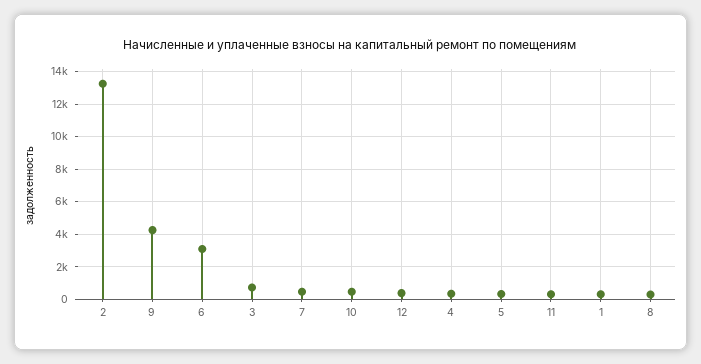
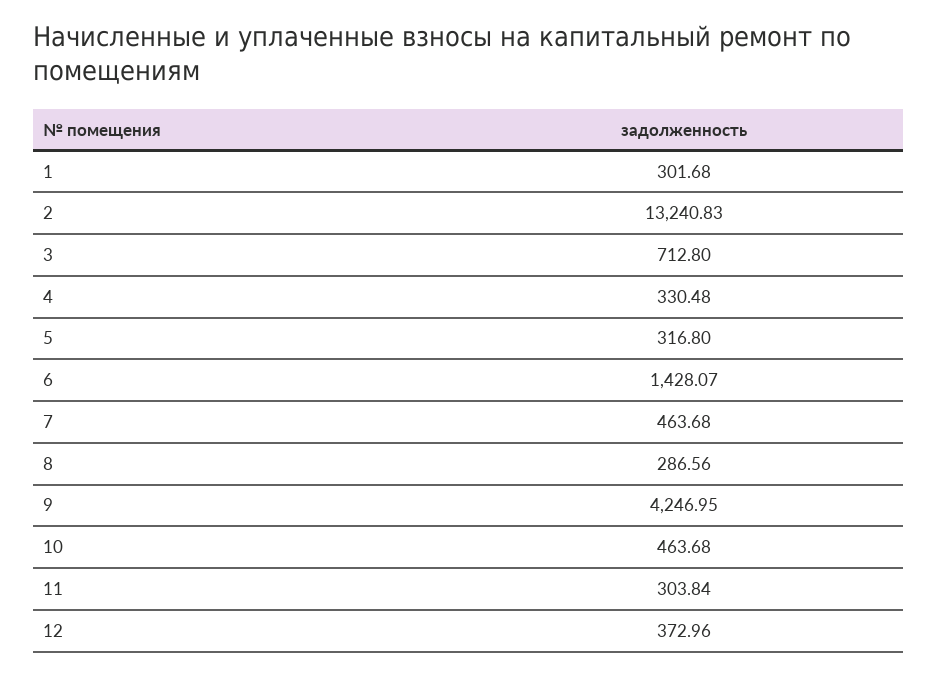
  {
    "2": 13240.83,
    "9": 4246.95,
-   "6": 3000,
+   "6": 1428.07,
    "3": 712.8,
    "7": 463.68,
    "10": 463.68,
    "12": 372.96,
    "4": 330.48,
    "5": 316.8,
    "11": 303.84,
    "1": 301.68,
    "8": 286.56
  }

